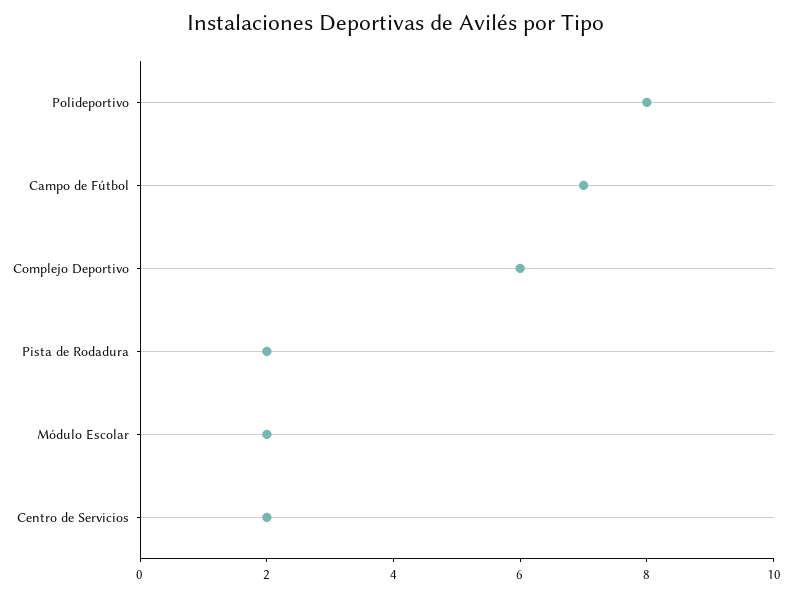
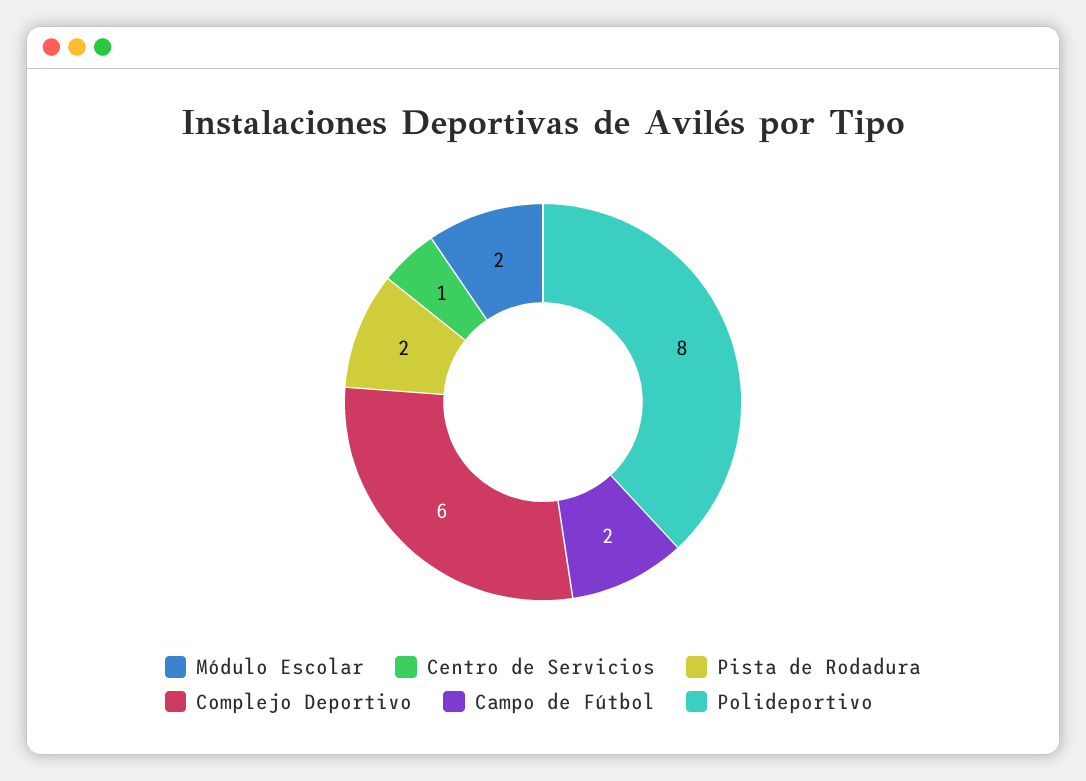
  {
    "Polideportivo": 8,
-   "Campo de Fútbol": 7,
+   "Campo de Fútbol": 2,
    "Complejo Deportivo": 6,
    "Pista de Rodadura": 2,
    "Módulo Escolar": 2,
-   "Centro de Servicios": 2
+   "Centro de Servicios": 1
  }

